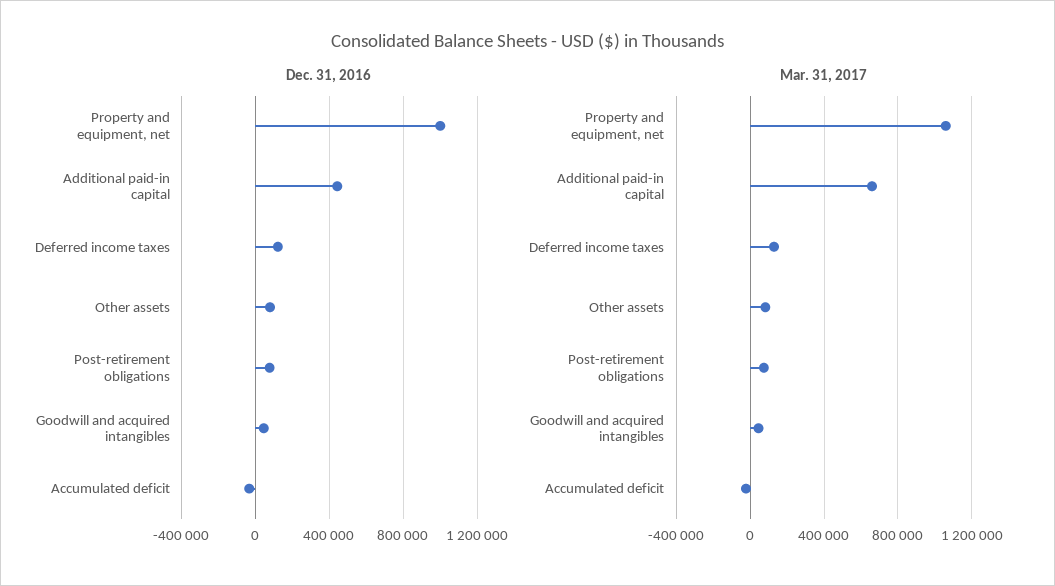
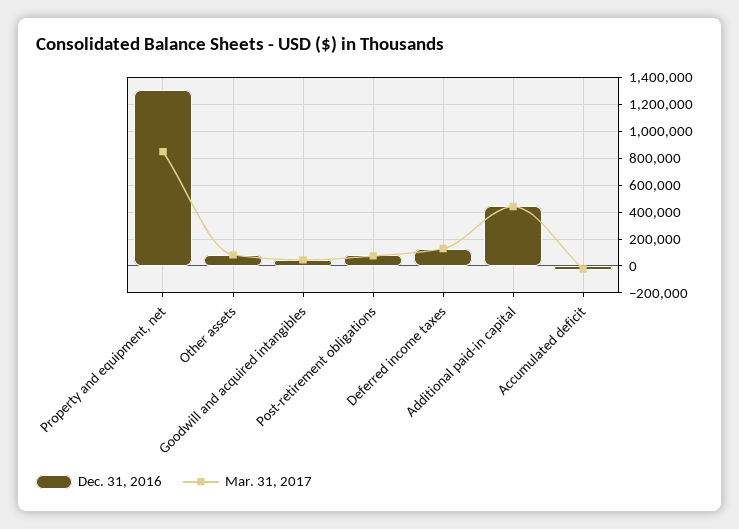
  {
    "Dec. 31, 2016": {
-     "Property and equipment, net": 1000000,
+     "Property and equipment, net": 1300000,
      "Additional paid-in capital": 450000,
      "Deferred income taxes": 100000,
      "Other assets": 100000,
      "Post-retirement obligations": 100000,
      "Goodwill and acquired intangibles": 50000,
      "Accumulated deficit": -50000
    },
    "Mar. 31, 2017": {
-     "Property and equipment, net": 1050000,
+     "Property and equipment, net": 850000,
-     "Additional paid-in capital": 650000,
+     "Additional paid-in capital": 450000,
      "Deferred income taxes": 150000,
      "Other assets": 100000,
      "Post-retirement obligations": 50000,
      "Goodwill and acquired intangibles": 50000,
      "Accumulated deficit": 0
    }
  }

